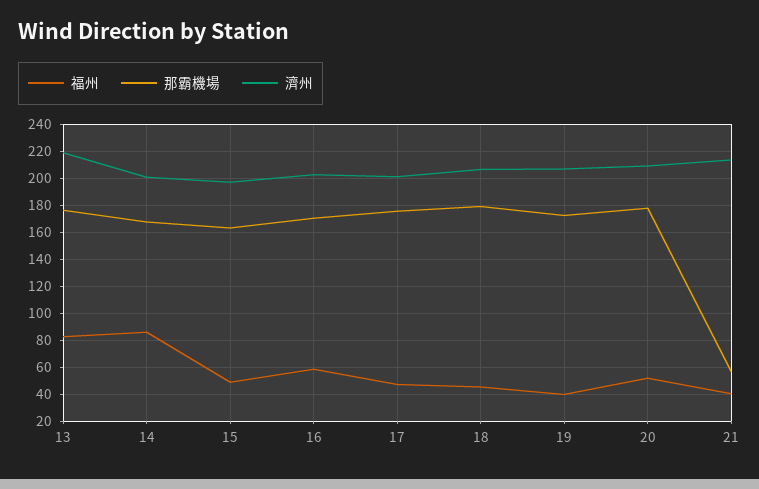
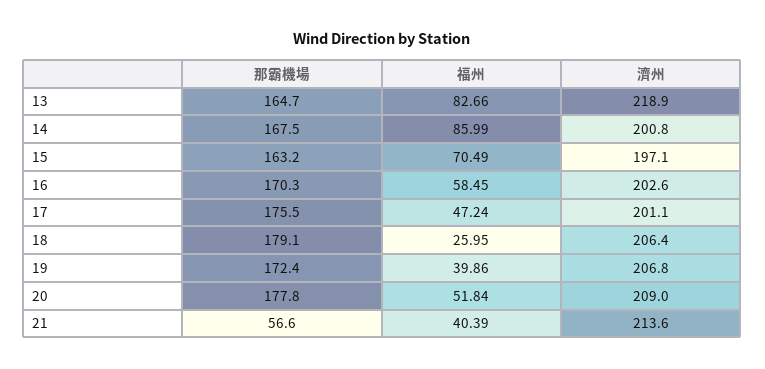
  {
    "福州": {
      "13": 82.66,
      "14": 85.99,
-     "15": 50,
+     "15": 70.49,
      "16": 58.45,
      "17": 47.24,
-     "18": 45,
+     "18": 25.95,
      "19": 39.86,
      "20": 51.84,
      "21": 40.39
    },
    "那霸機場": {
-     "13": 175,
+     "13": 164.7,
      "14": 167.5,
      "15": 163.2,
      "16": 170.3,
      "17": 175.5,
      "18": 179.1,
      "19": 172.4,
      "20": 177.8,
      "21": 56.6
    },
    "濟州": {
      "13": 218.9,
      "14": 200.8,
      "15": 197.1,
      "16": 202.6,
      "17": 201.1,
      "18": 206.4,
      "19": 206.8,
      "20": 209,
      "21": 213.6
    }
  }

